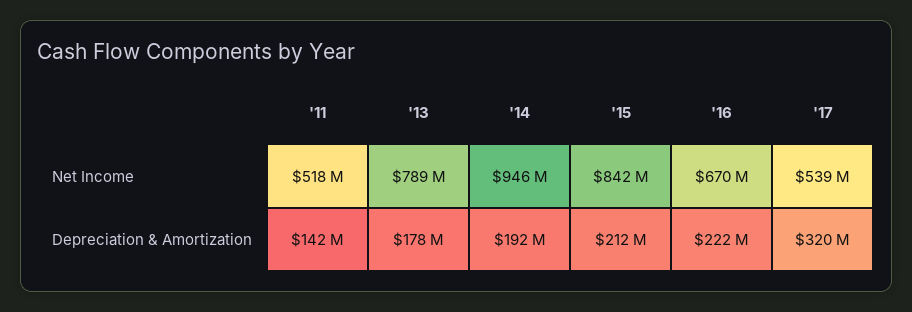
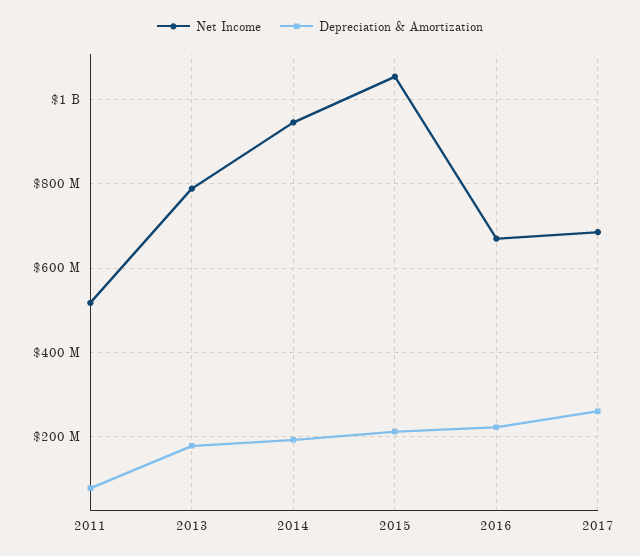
  {
    "Net Income": {
      "'11": 518000000,
      "'13": 789000000,
      "'14": 946000000,
-     "'15": 842000000,
+     "'15": 1060000000,
      "'16": 670000000,
-     "'17": 539000000
+     "'17": 680000000
    },
    "Depreciation & Amortization": {
-     "'11": 142000000,
+     "'11": 80000000,
      "'13": 178000000,
      "'14": 192000000,
      "'15": 212000000,
      "'16": 222000000,
-     "'17": 320000000
+     "'17": 260000000
    }
  }

